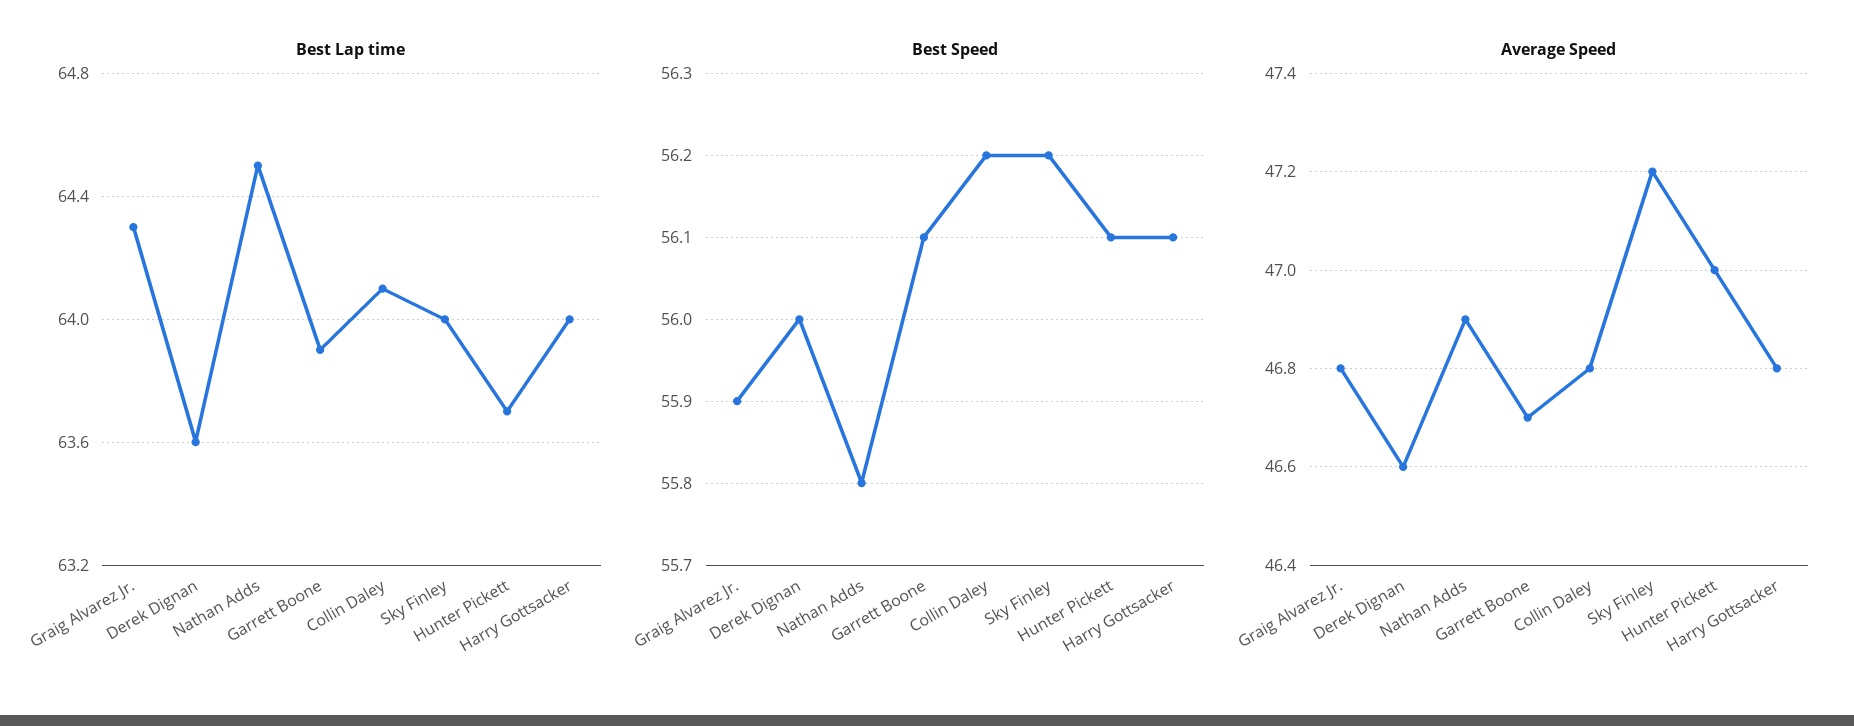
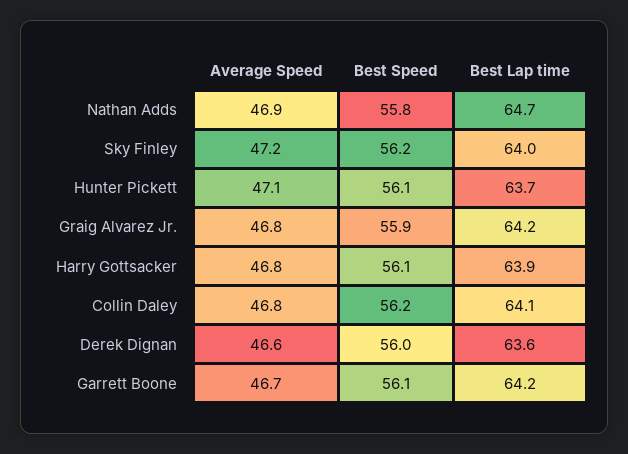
  {
    "Best Lap time": {
-     "Graig Alvarez Jr.": 64.3,
+     "Graig Alvarez Jr.": 64.2,
      "Derek Dignan": 63.6,
-     "Nathan Adds": 64.5,
+     "Nathan Adds": 64.7,
-     "Garrett Boone": 63.9,
+     "Garrett Boone": 64.2,
      "Collin Daley": 64.1,
      "Sky Finley": 64,
      "Hunter Pickett": 63.7,
-     "Harry Gottsacker": 64
+     "Harry Gottsacker": 63.9
    },
    "Best Speed": {
      "Graig Alvarez Jr.": 55.9,
      "Derek Dignan": 56,
      "Nathan Adds": 55.8,
      "Garrett Boone": 56.1,
      "Collin Daley": 56.2,
      "Sky Finley": 56.2,
      "Hunter Pickett": 56.1,
      "Harry Gottsacker": 56.1
    },
    "Average Speed": {
      "Graig Alvarez Jr.": 46.8,
      "Derek Dignan": 46.6,
      "Nathan Adds": 46.9,
      "Garrett Boone": 46.7,
      "Collin Daley": 46.8,
      "Sky Finley": 47.2,
-     "Hunter Pickett": 47,
+     "Hunter Pickett": 47.1,
      "Harry Gottsacker": 46.8
    }
  }

